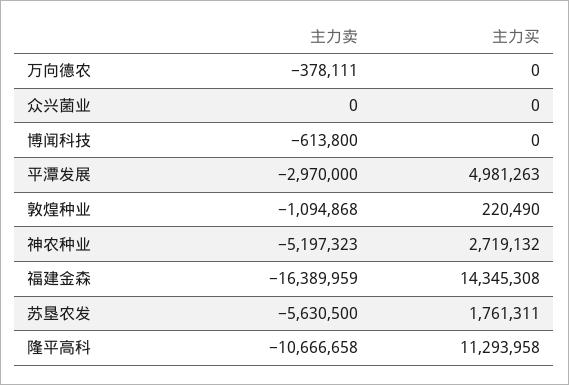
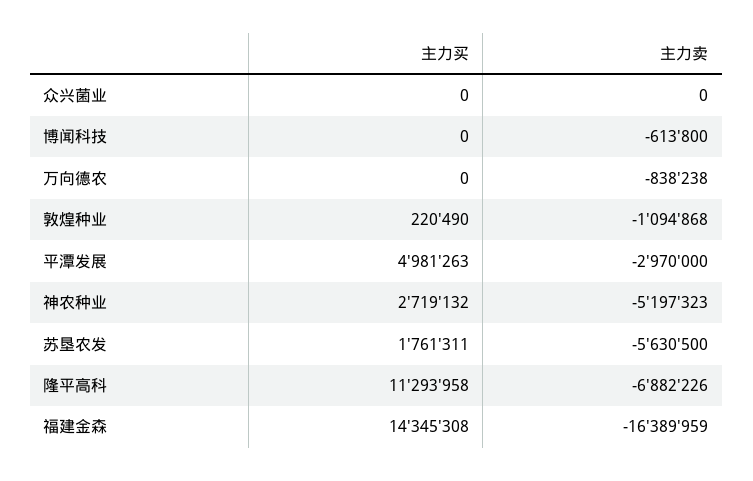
  {
    "主力卖": {
-     "万向德农": -378111,
+     "万向德农": -838238,
      "众兴菌业": 0,
      "博闻科技": -613800,
      "平潭发展": -2970000,
      "敦煌种业": -1094868,
      "神农种业": -5197323,
      "福建金森": -16389959,
      "苏垦农发": -5630500,
-     "隆平高科": -10666658
+     "隆平高科": -6882226
    },
    "主力买": {
      "万向德农": 0,
      "众兴菌业": 0,
      "博闻科技": 0,
      "平潭发展": 4981263,
      "敦煌种业": 220490,
      "神农种业": 2719132,
      "福建金森": 14345308,
      "苏垦农发": 1761311,
      "隆平高科": 11293958
    }
  }

